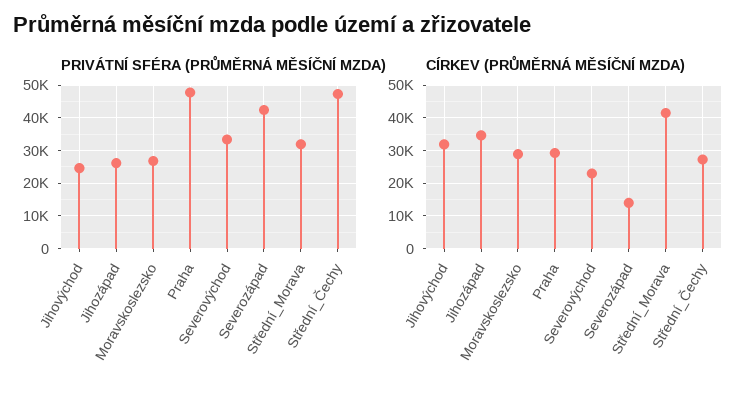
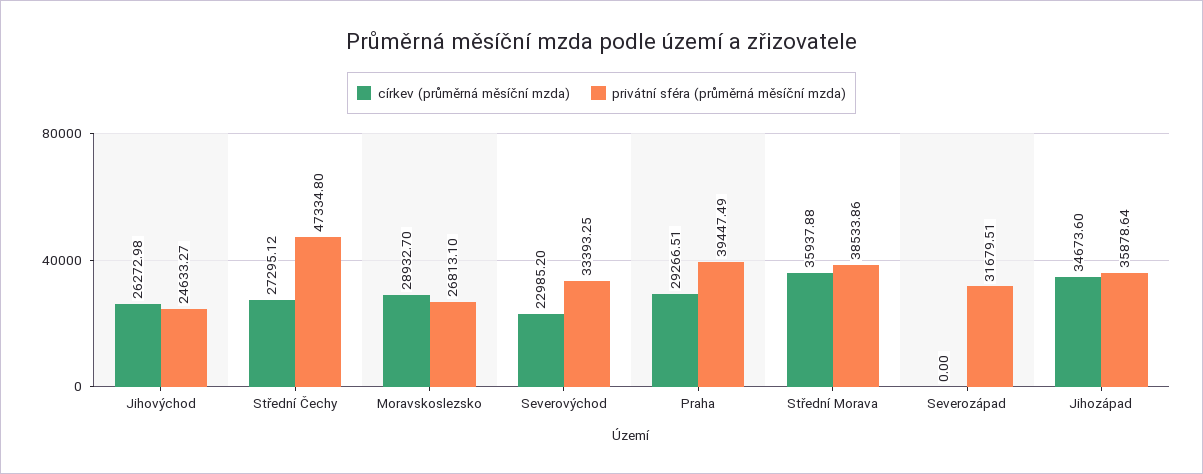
  {
    "PRIVÁTNÍ SFÉRA (PRŮMĚRNÁ MĚSÍČNÍ MZDA)": {
      "Jihovýchod": 24633.27,
-     "Jihozápad": 26000,
+     "Jihozápad": 35878.64,
      "Moravskoslezsko": 26813.1,
-     "Praha": 48000,
+     "Praha": 39447.49,
      "Severovýchod": 33393.25,
-     "Severozápad": 42000,
+     "Severozápad": 31679.51,
-     "Střední_Morava": 32000,
+     "Střední_Morava": 38533.86,
      "Střední_Čechy": 47334.8
    },
    "CÍRKEV (PRŮMĚRNÁ MĚSÍČNÍ MZDA)": {
-     "Jihovýchod": 32000,
+     "Jihovýchod": 26272.98,
      "Jihozápad": 34673.6,
      "Moravskoslezsko": 28932.7,
      "Praha": 29266.51,
      "Severovýchod": 22985.2,
-     "Severozápad": 14000,
+     "Severozápad": 0,
-     "Střední_Morava": 42000,
+     "Střední_Morava": 35937.88,
      "Střední_Čechy": 27295.12
    }
  }

